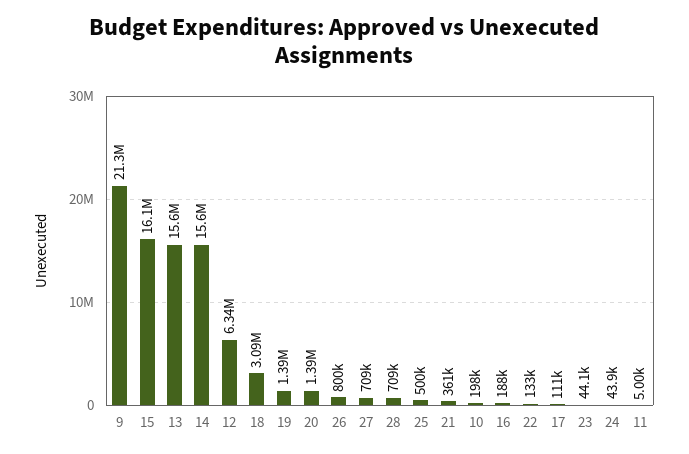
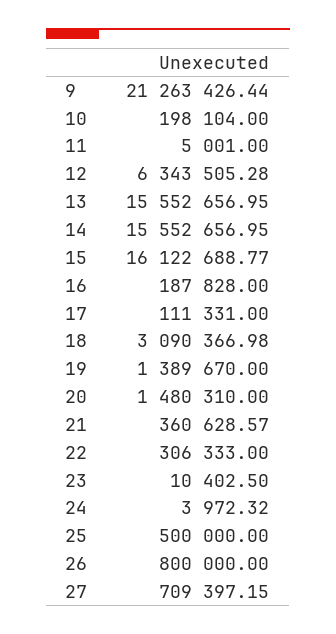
  {
    "9": 21263426.44,
    "15": 16122688.77,
    "13": 15552656.95,
    "14": 15552656.95,
    "12": 6343505.28,
    "18": 3090366.98,
    "19": 1389670,
-   "20": 1390000,
+   "20": 1480310,
    "26": 800000,
    "27": 709397.15,
-   "28": 709000,
    "25": 500000,
    "21": 360628.57,
    "10": 198104,
    "16": 187828,
-   "22": 133000,
+   "22": 306333,
    "17": 111331,
-   "23": 44100,
+   "23": 10402.5,
-   "24": 43900,
+   "24": 3972.32,
    "11": 5001
  }

